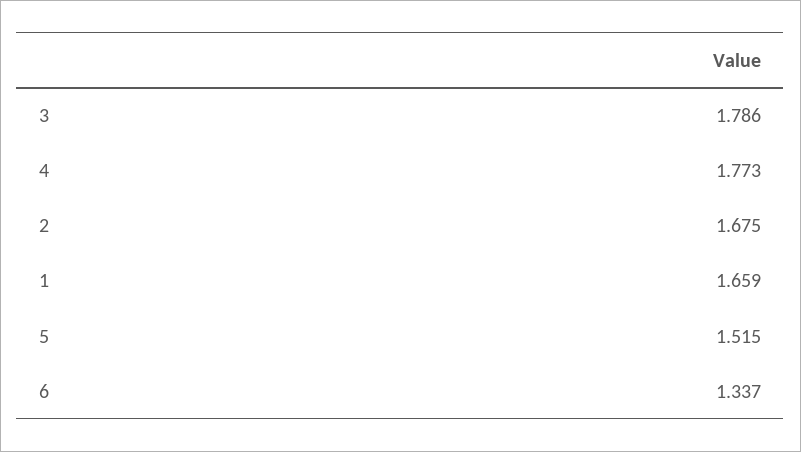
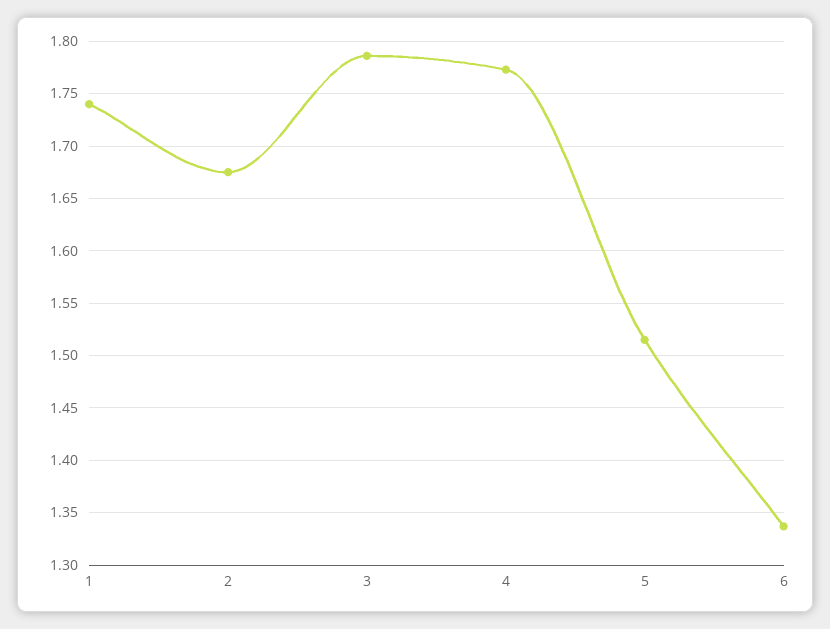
  {
    "3": 1.786,
    "4": 1.773,
    "2": 1.675,
-   "1": 1.659,
+   "1": 1.74,
    "5": 1.515,
    "6": 1.337
  }

